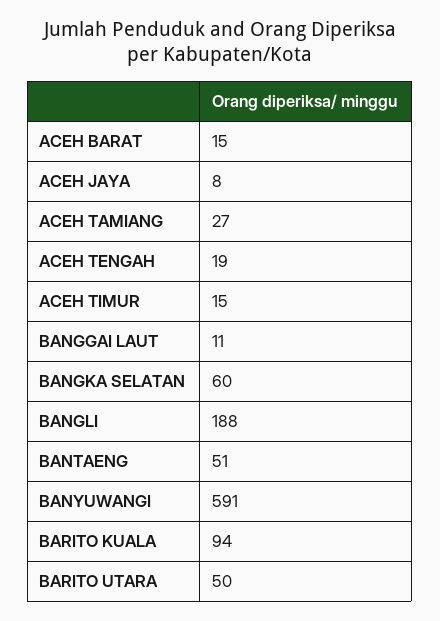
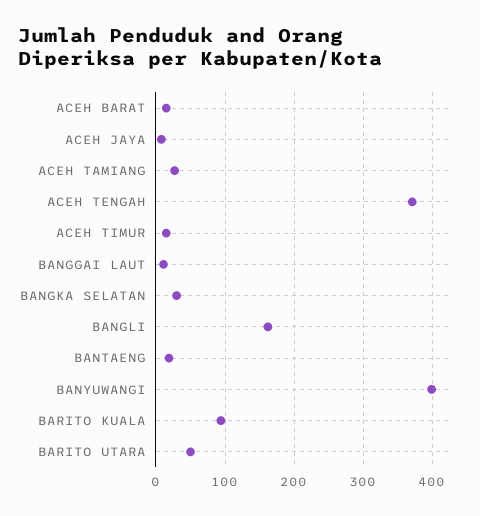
  {
    "ACEH BARAT": 15,
    "ACEH JAYA": 8,
    "ACEH TAMIANG": 27,
-   "ACEH TENGAH": 19,
+   "ACEH TENGAH": 370,
    "ACEH TIMUR": 15,
    "BANGGAI LAUT": 11,
-   "BANGKA SELATAN": 60,
+   "BANGKA SELATAN": 30,
-   "BANGLI": 188,
+   "BANGLI": 160,
-   "BANTAENG": 51,
+   "BANTAENG": 20,
-   "BANYUWANGI": 591,
+   "BANYUWANGI": 400,
    "BARITO KUALA": 94,
    "BARITO UTARA": 50
  }

